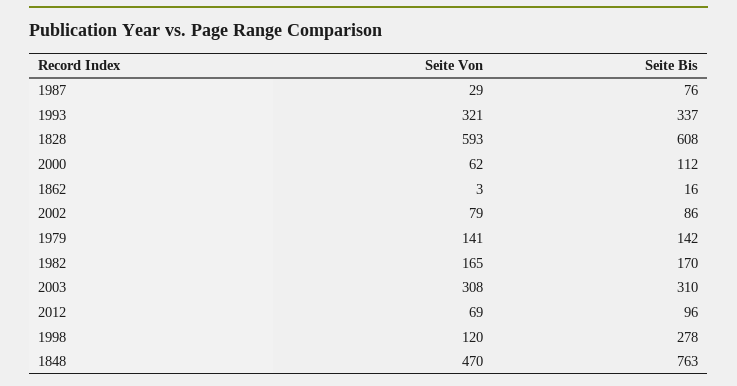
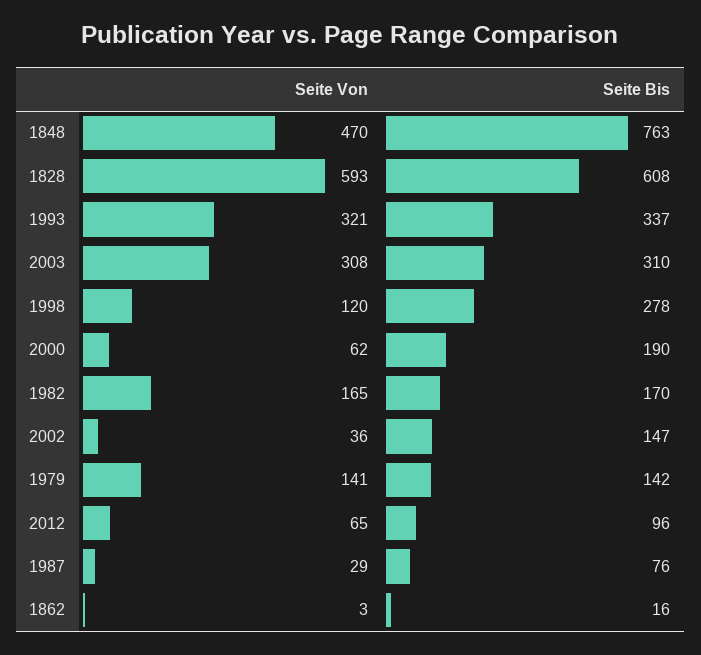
  {
    "Seite Von": {
      "1987": 29,
      "1993": 321,
      "1828": 593,
      "2000": 62,
      "1862": 3,
-     "2002": 79,
+     "2002": 36,
      "1979": 141,
      "1982": 165,
      "2003": 308,
-     "2012": 69,
+     "2012": 65,
      "1998": 120,
      "1848": 470
    },
    "Seite Bis": {
      "1987": 76,
      "1993": 337,
      "1828": 608,
-     "2000": 112,
+     "2000": 190,
      "1862": 16,
-     "2002": 86,
+     "2002": 147,
      "1979": 142,
      "1982": 170,
      "2003": 310,
      "2012": 96,
      "1998": 278,
      "1848": 763
    }
  }

